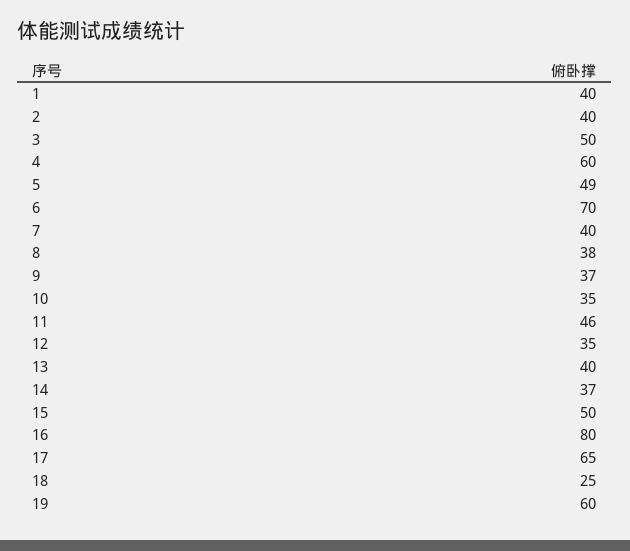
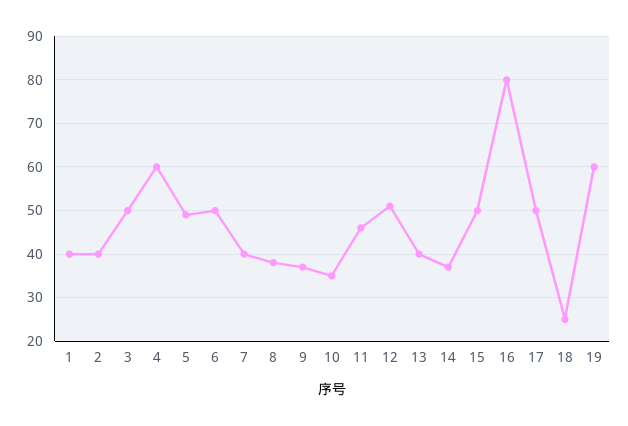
  {
    "1": 40,
    "2": 40,
    "3": 50,
    "4": 60,
    "5": 49,
-   "6": 70,
+   "6": 50,
    "7": 40,
    "8": 38,
    "9": 37,
    "10": 35,
    "11": 46,
-   "12": 35,
+   "12": 50,
    "13": 40,
    "14": 37,
    "15": 50,
    "16": 80,
-   "17": 65,
+   "17": 50,
    "18": 25,
    "19": 60
  }

